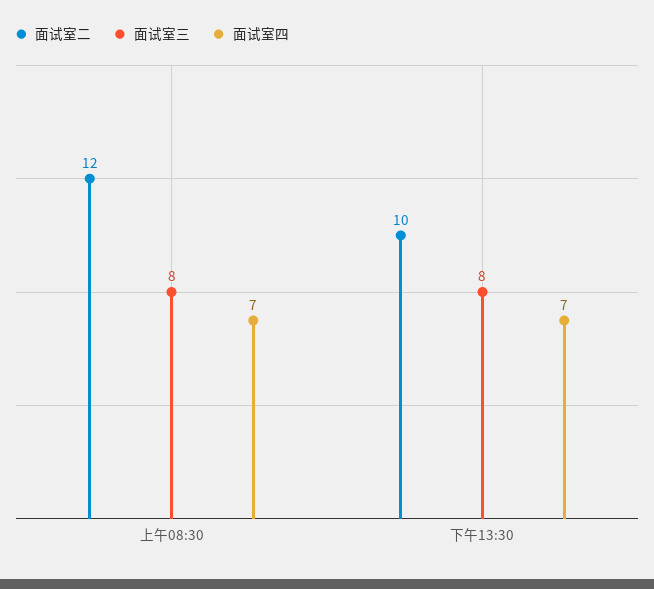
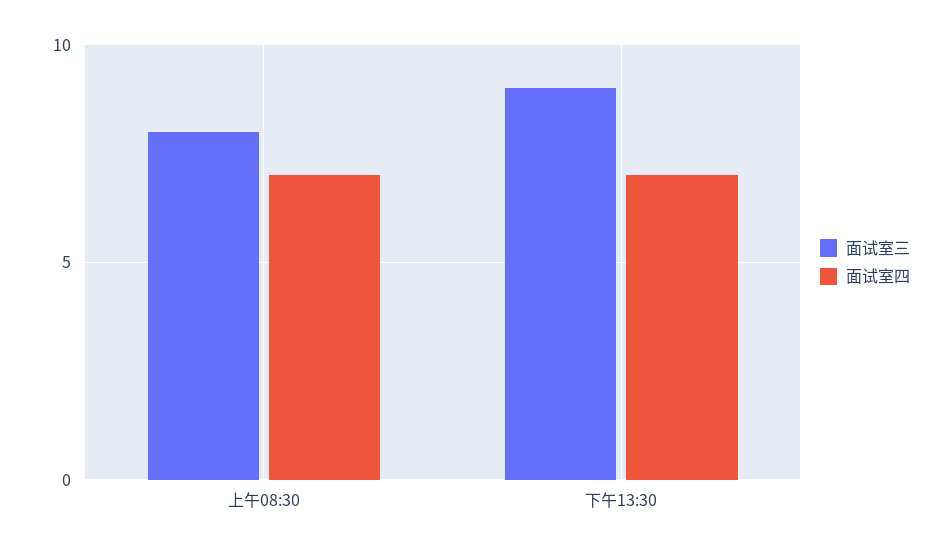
  {
-   "面试室二": {
-     "上午08:30": 12,
-     "下午13:30": 10
-   },
    "面试室三": {
      "上午08:30": 8,
-     "下午13:30": 8
+     "下午13:30": 9
    },
    "面试室四": {
      "上午08:30": 7,
      "下午13:30": 7
    }
  }

